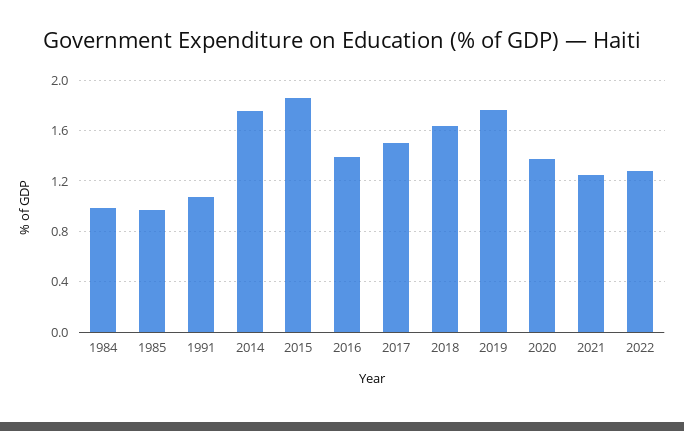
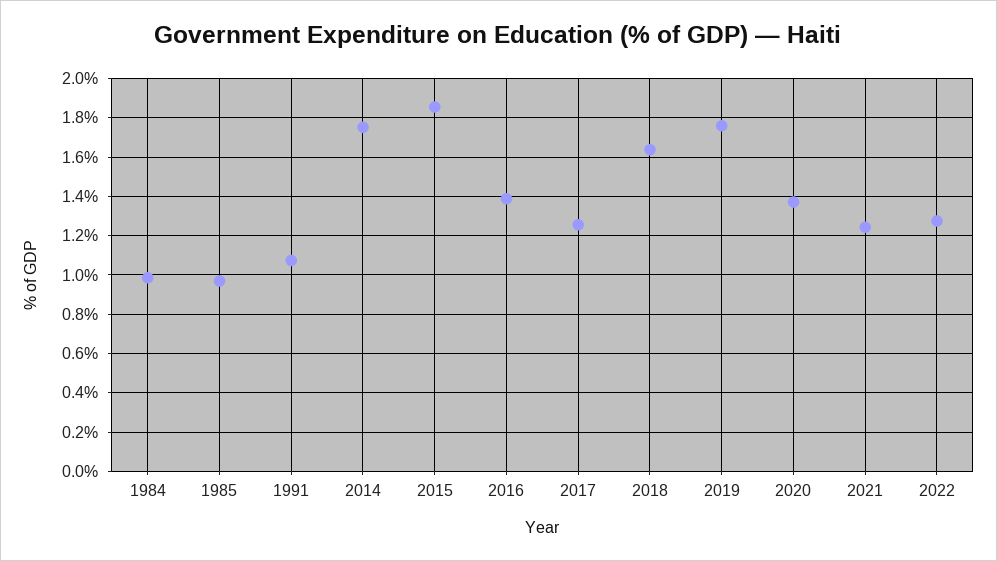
  {
    "1984": 1,
    "1985": 0.95,
    "1991": 1.05,
    "2014": 1.75,
    "2015": 1.85,
    "2016": 1.4,
-   "2017": 1.5,
+   "2017": 1.25,
    "2018": 1.65,
    "2019": 1.75,
    "2020": 1.35,
    "2021": 1.25,
    "2022": 1.3
  }

